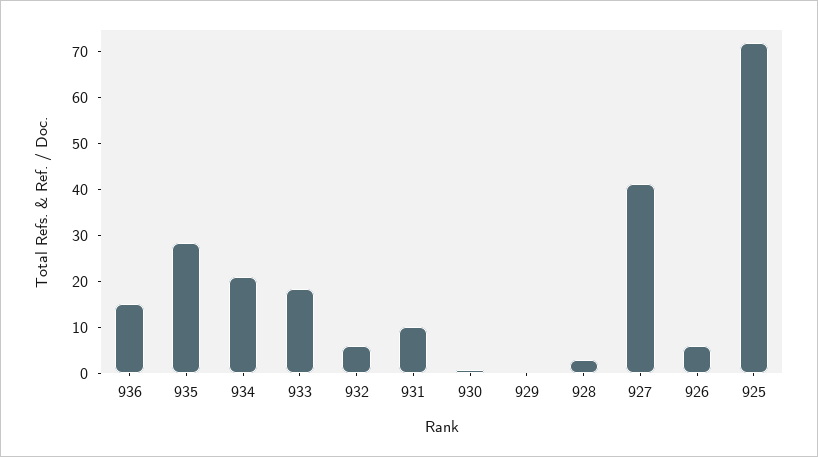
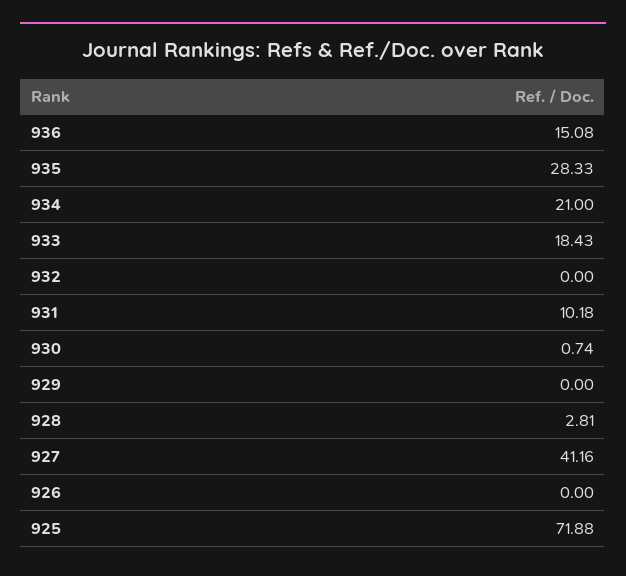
  {
    "936": 15.08,
    "935": 28.33,
    "934": 21,
    "933": 18.43,
-   "932": 6,
+   "932": 0,
    "931": 10.18,
    "930": 0.74,
    "929": 0,
    "928": 2.81,
    "927": 41.16,
-   "926": 6,
+   "926": 0,
    "925": 71.88
  }

